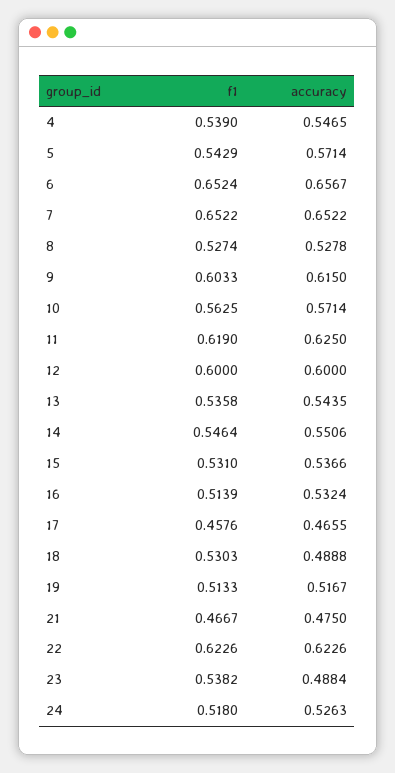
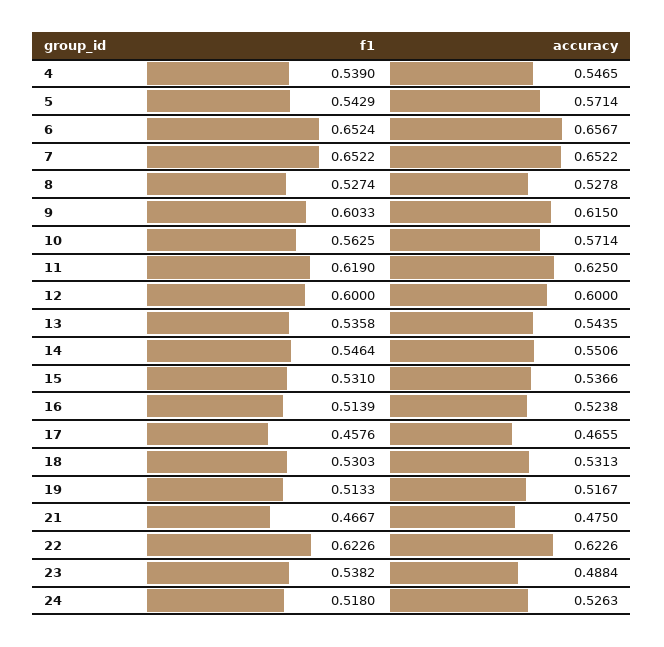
  {
    "f1": {
      "4": 0.539,
      "5": 0.5429,
      "6": 0.6524,
      "7": 0.6522,
      "8": 0.5274,
      "9": 0.6033,
      "10": 0.5625,
      "11": 0.619,
      "12": 0.6,
      "13": 0.5358,
      "14": 0.5464,
      "15": 0.531,
      "16": 0.5139,
      "17": 0.4576,
      "18": 0.5303,
      "19": 0.5133,
      "21": 0.4667,
      "22": 0.6226,
      "23": 0.5382,
      "24": 0.518
    },
    "accuracy": {
      "4": 0.5465,
      "5": 0.5714,
      "6": 0.6567,
      "7": 0.6522,
      "8": 0.5278,
      "9": 0.615,
      "10": 0.5714,
      "11": 0.625,
      "12": 0.6,
      "13": 0.5435,
      "14": 0.5506,
      "15": 0.5366,
-     "16": 0.5324,
+     "16": 0.5238,
      "17": 0.4655,
-     "18": 0.4888,
+     "18": 0.5313,
      "19": 0.5167,
      "21": 0.475,
      "22": 0.6226,
      "23": 0.4884,
      "24": 0.5263
    }
  }

